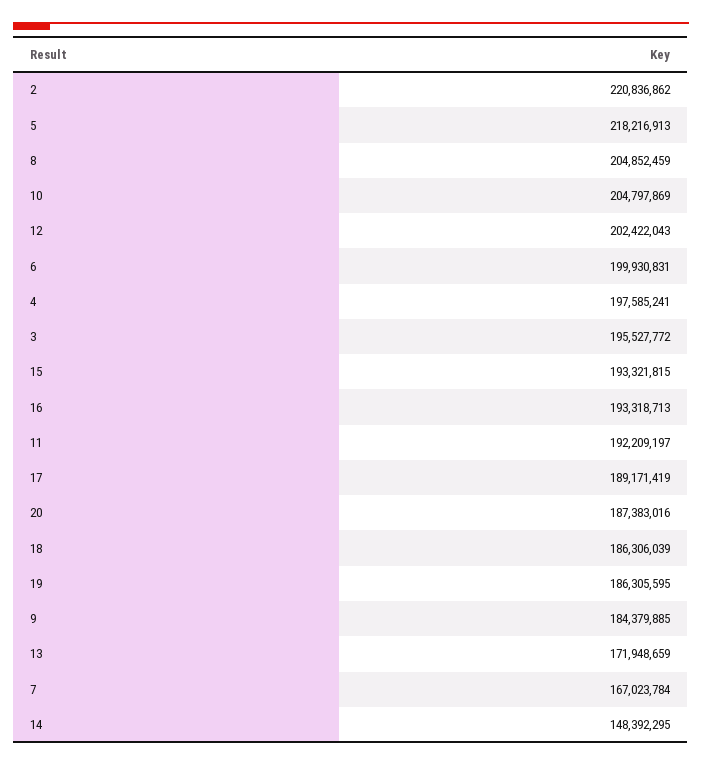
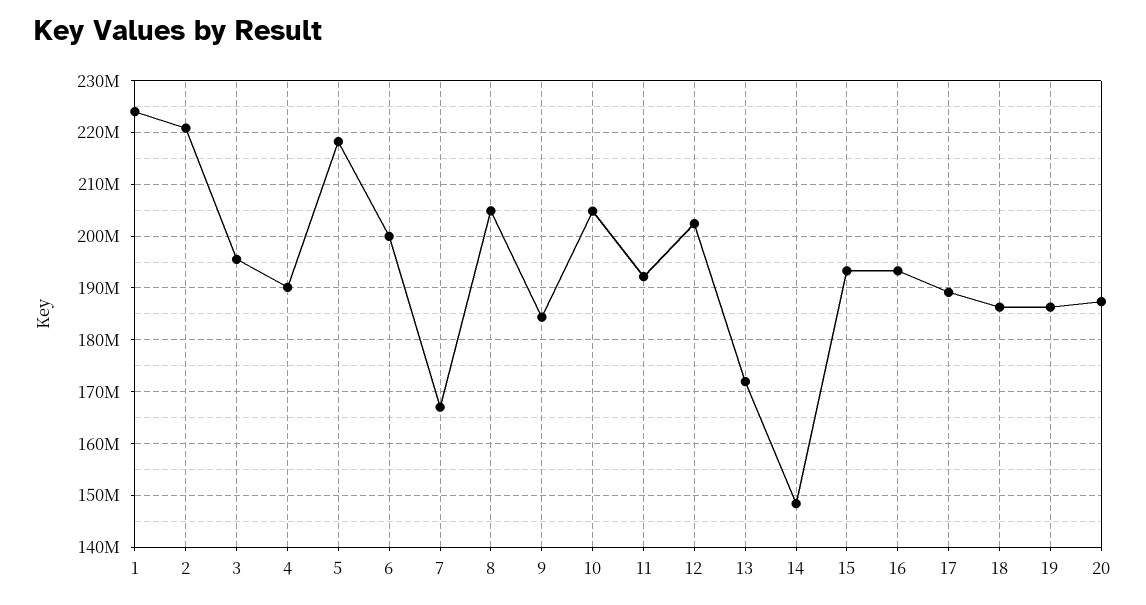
  {
    "2": 220836862,
    "5": 218216913,
    "8": 204852459,
    "10": 204797869,
    "12": 202422043,
    "6": 199930831,
-   "4": 197585241,
+   "4": 190000000,
    "3": 195527772,
    "15": 193321815,
    "16": 193318713,
    "11": 192209197,
    "17": 189171419,
    "20": 187383016,
    "18": 186306039,
    "19": 186305595,
    "9": 184379885,
    "13": 171948659,
    "7": 167023784,
-   "14": 148392295
+   "14": 148392295,
+   "1": 224000000
  }

